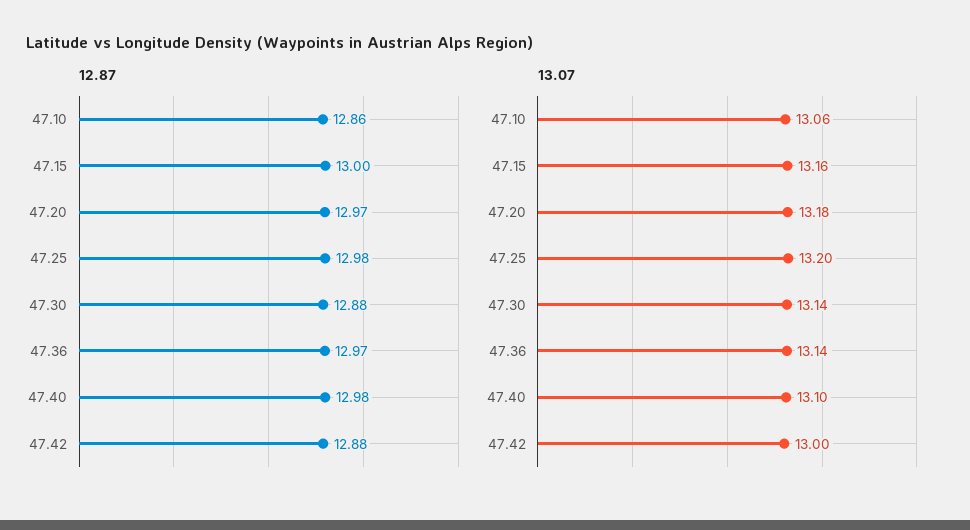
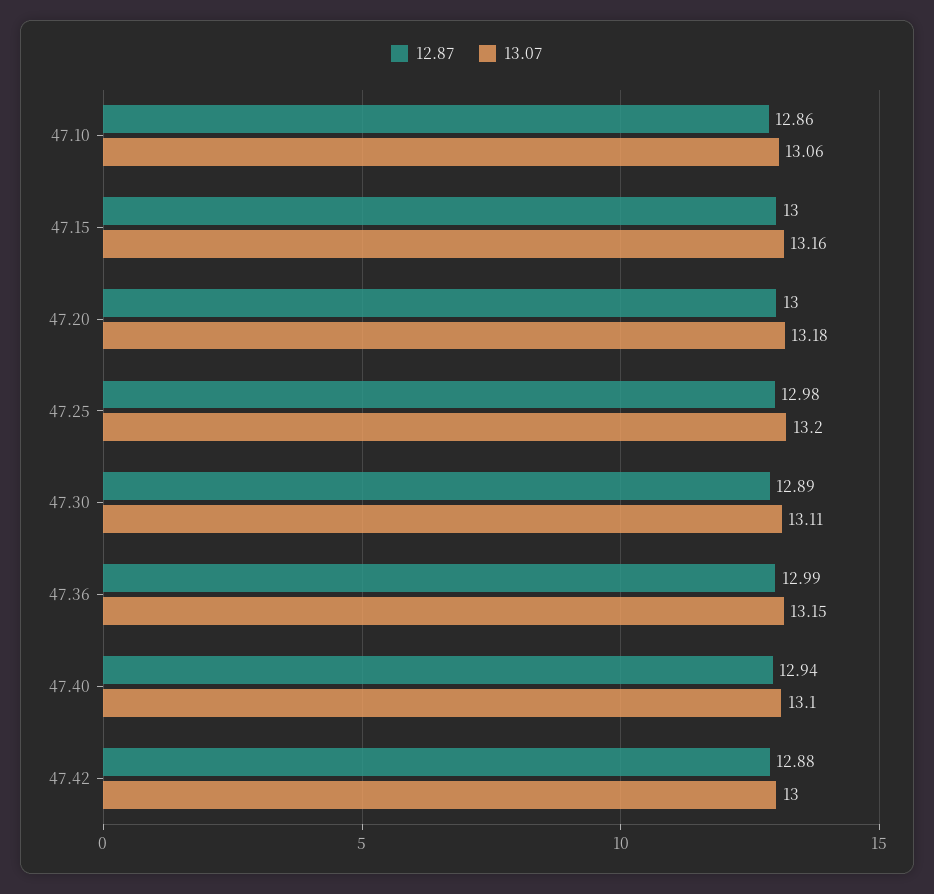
  {
    "12.87": {
      "47.10": 12.86,
      "47.15": 13,
-     "47.20": 12.97,
+     "47.20": 13,
      "47.25": 12.98,
-     "47.30": 12.88,
+     "47.30": 12.89,
-     "47.36": 12.97,
+     "47.36": 12.99,
-     "47.40": 12.98,
+     "47.40": 12.94,
      "47.42": 12.88
    },
    "13.07": {
      "47.10": 13.06,
      "47.15": 13.16,
      "47.20": 13.18,
      "47.25": 13.2,
-     "47.30": 13.14,
+     "47.30": 13.11,
-     "47.36": 13.14,
+     "47.36": 13.15,
      "47.40": 13.1,
      "47.42": 13
    }
  }

